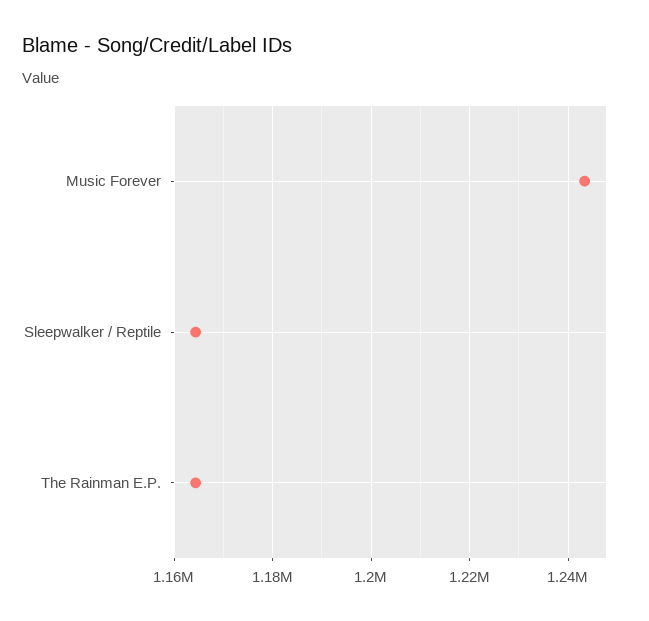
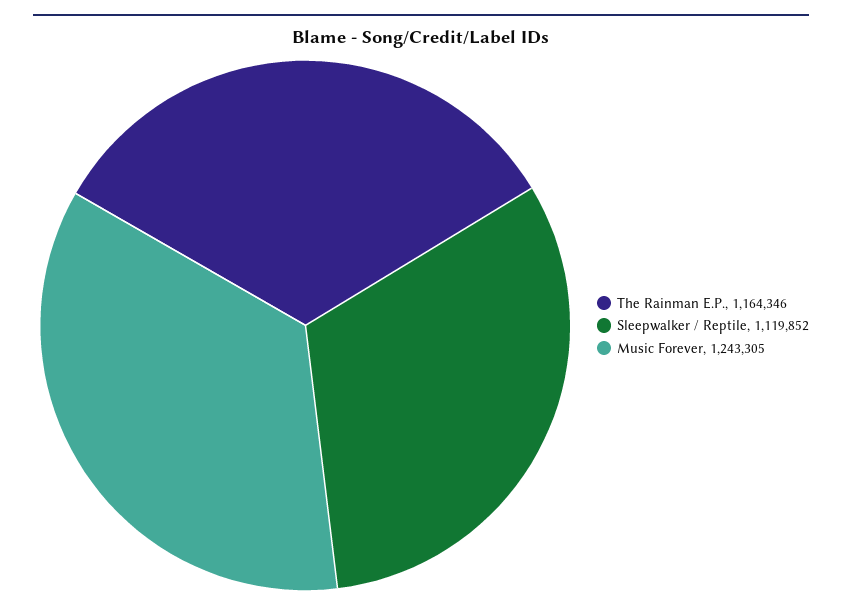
  {
    "Music Forever": 1243305,
-   "Sleepwalker / Reptile": 1164000,
+   "Sleepwalker / Reptile": 1119852,
    "The Rainman E.P.": 1164346
  }

